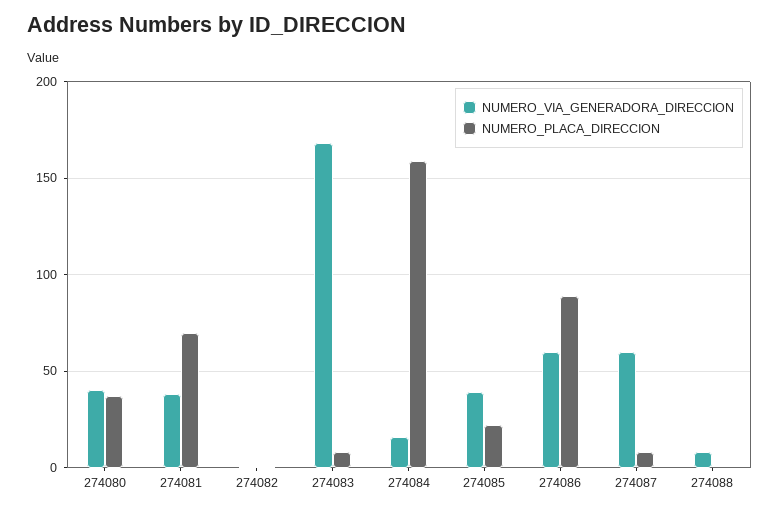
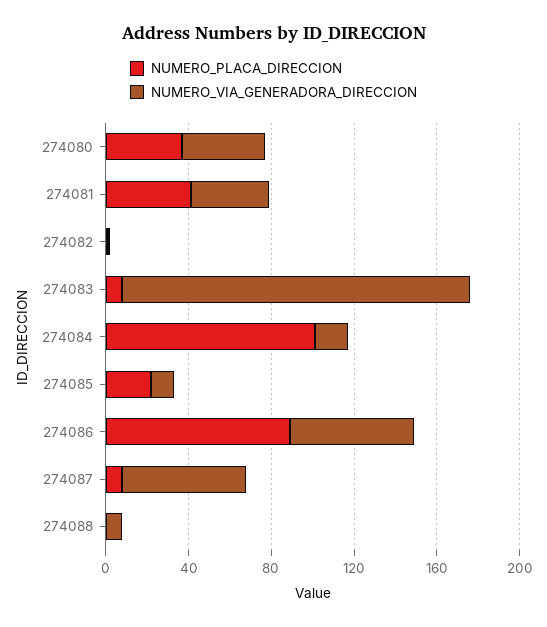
  {
    "NUMERO_VIA_GENERADORA_DIRECCION": {
      "274080": 40,
      "274081": 40,
      "274082": 0,
      "274083": 170,
      "274084": 15,
-     "274085": 40,
+     "274085": 10,
      "274086": 60,
      "274087": 60,
      "274088": 10
    },
    "NUMERO_PLACA_DIRECCION": {
      "274080": 35,
-     "274081": 70,
+     "274081": 40,
      "274082": 0,
      "274083": 10,
-     "274084": 160,
+     "274084": 100,
      "274085": 20,
      "274086": 90,
      "274087": 10,
      "274088": 0
    }
  }

